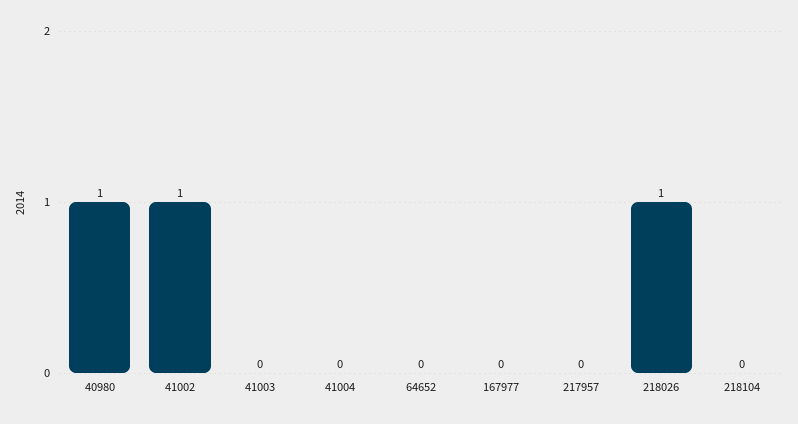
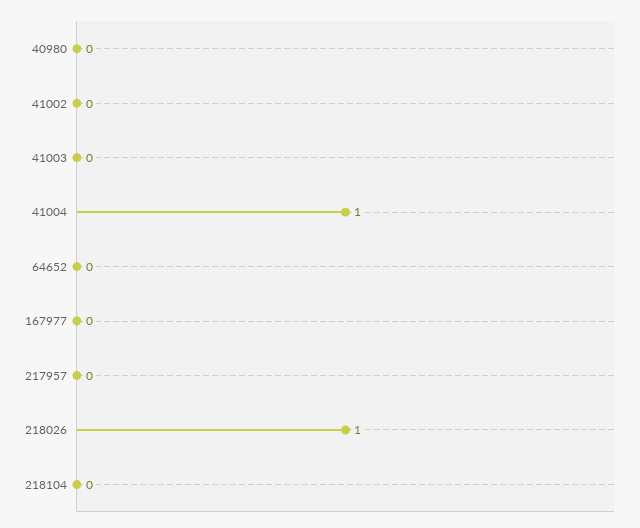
  {
-   "40980": 1,
+   "40980": 0,
-   "41002": 1,
+   "41002": 0,
    "41003": 0,
-   "41004": 0,
+   "41004": 1,
    "64652": 0,
    "167977": 0,
    "217957": 0,
    "218026": 1,
    "218104": 0
  }

